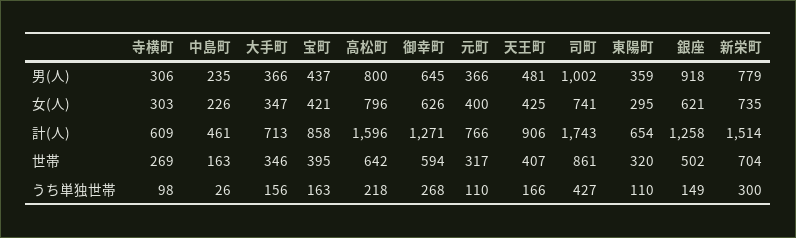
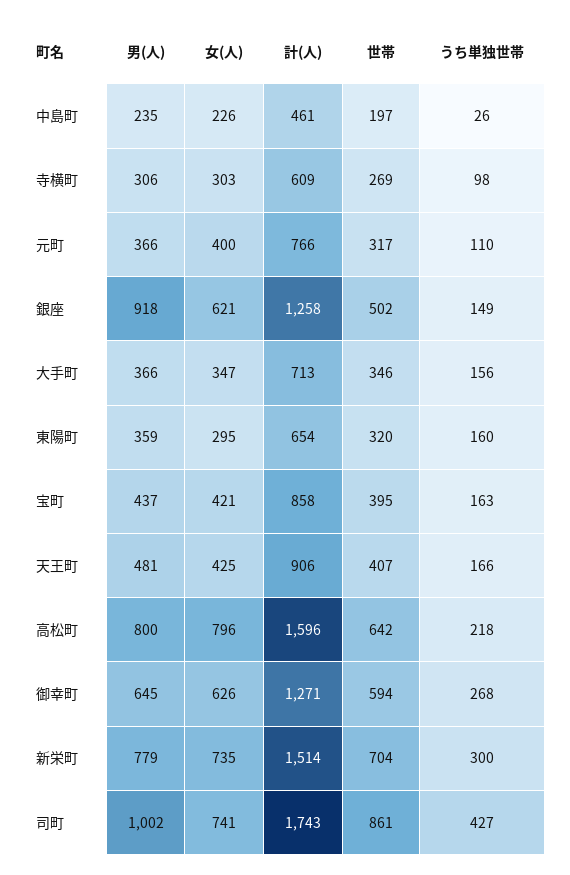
  {
    "寺横町": {
      "男(人)": 306,
      "女(人)": 303,
      "計(人)": 609,
      "世帯": 269,
      "うち単独世帯": 98
    },
    "中島町": {
      "男(人)": 235,
      "女(人)": 226,
      "計(人)": 461,
-     "世帯": 163,
+     "世帯": 197,
      "うち単独世帯": 26
    },
    "大手町": {
      "男(人)": 366,
      "女(人)": 347,
      "計(人)": 713,
      "世帯": 346,
      "うち単独世帯": 156
    },
    "宝町": {
      "男(人)": 437,
      "女(人)": 421,
      "計(人)": 858,
      "世帯": 395,
      "うち単独世帯": 163
    },
    "高松町": {
      "男(人)": 800,
      "女(人)": 796,
      "計(人)": 1596,
      "世帯": 642,
      "うち単独世帯": 218
    },
    "御幸町": {
      "男(人)": 645,
      "女(人)": 626,
      "計(人)": 1271,
      "世帯": 594,
      "うち単独世帯": 268
    },
    "元町": {
      "男(人)": 366,
      "女(人)": 400,
      "計(人)": 766,
      "世帯": 317,
      "うち単独世帯": 110
    },
    "天王町": {
      "男(人)": 481,
      "女(人)": 425,
      "計(人)": 906,
      "世帯": 407,
      "うち単独世帯": 166
    },
    "司町": {
      "男(人)": 1002,
      "女(人)": 741,
      "計(人)": 1743,
      "世帯": 861,
      "うち単独世帯": 427
    },
    "東陽町": {
      "男(人)": 359,
      "女(人)": 295,
      "計(人)": 654,
      "世帯": 320,
-     "うち単独世帯": 110
+     "うち単独世帯": 160
    },
    "銀座": {
      "男(人)": 918,
      "女(人)": 621,
      "計(人)": 1258,
      "世帯": 502,
      "うち単独世帯": 149
    },
    "新栄町": {
      "男(人)": 779,
      "女(人)": 735,
      "計(人)": 1514,
      "世帯": 704,
      "うち単独世帯": 300
    }
  }

